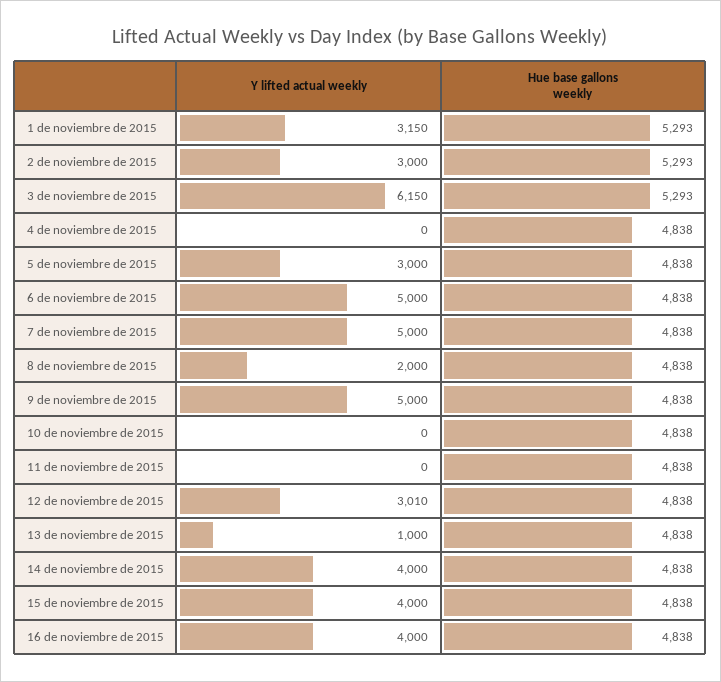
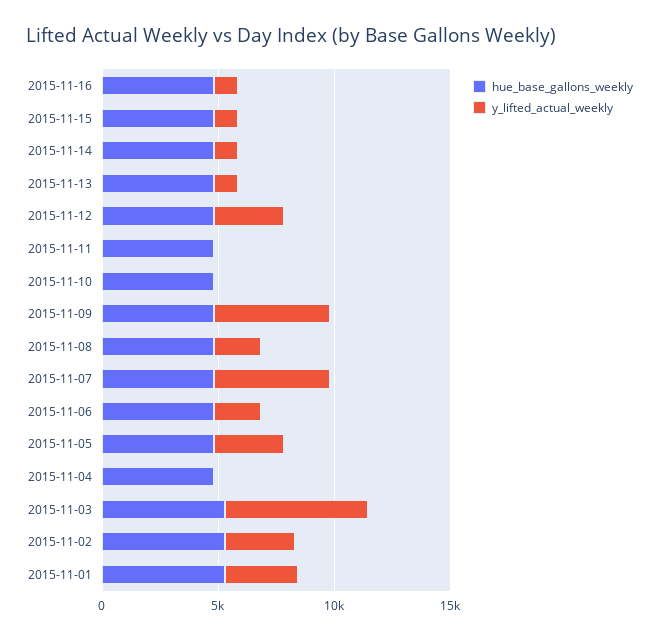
  {
    "Y lifted actual weekly": {
      "1 de noviembre de 2015": 3150,
      "2 de noviembre de 2015": 3000,
      "3 de noviembre de 2015": 6150,
      "4 de noviembre de 2015": 0,
      "5 de noviembre de 2015": 3000,
-     "6 de noviembre de 2015": 5000,
+     "6 de noviembre de 2015": 2000,
      "7 de noviembre de 2015": 5000,
      "8 de noviembre de 2015": 2000,
      "9 de noviembre de 2015": 5000,
      "10 de noviembre de 2015": 0,
      "11 de noviembre de 2015": 0,
      "12 de noviembre de 2015": 3010,
      "13 de noviembre de 2015": 1000,
-     "14 de noviembre de 2015": 4000,
+     "14 de noviembre de 2015": 1000,
-     "15 de noviembre de 2015": 4000,
+     "15 de noviembre de 2015": 1000,
-     "16 de noviembre de 2015": 4000
+     "16 de noviembre de 2015": 1000
    },
    "Hue base gallons weekly": {
      "1 de noviembre de 2015": 5293,
      "2 de noviembre de 2015": 5293,
      "3 de noviembre de 2015": 5293,
      "4 de noviembre de 2015": 4838,
      "5 de noviembre de 2015": 4838,
      "6 de noviembre de 2015": 4838,
      "7 de noviembre de 2015": 4838,
      "8 de noviembre de 2015": 4838,
      "9 de noviembre de 2015": 4838,
      "10 de noviembre de 2015": 4838,
      "11 de noviembre de 2015": 4838,
      "12 de noviembre de 2015": 4838,
      "13 de noviembre de 2015": 4838,
      "14 de noviembre de 2015": 4838,
      "15 de noviembre de 2015": 4838,
      "16 de noviembre de 2015": 4838
    }
  }

